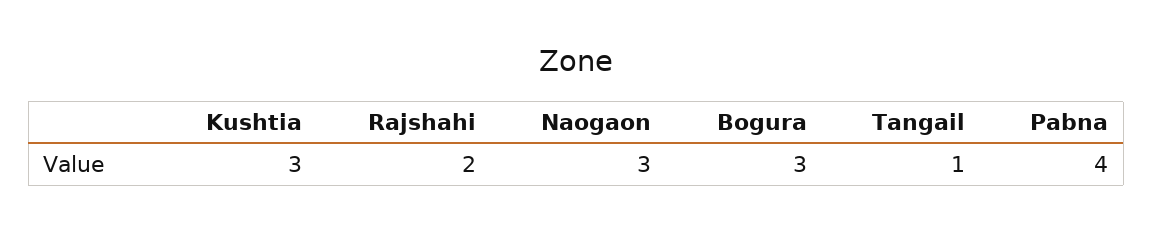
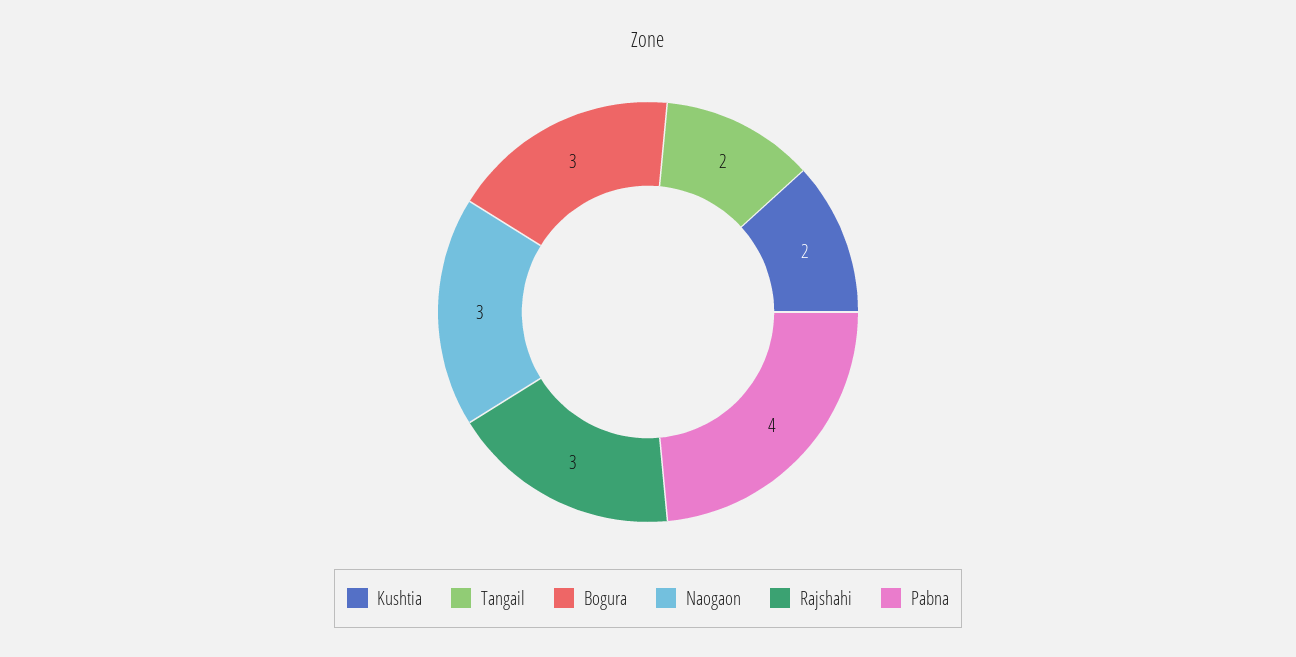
  {
-   "Kushtia": 3,
+   "Kushtia": 2,
-   "Rajshahi": 2,
+   "Rajshahi": 3,
    "Naogaon": 3,
    "Bogura": 3,
-   "Tangail": 1,
+   "Tangail": 2,
    "Pabna": 4
  }

